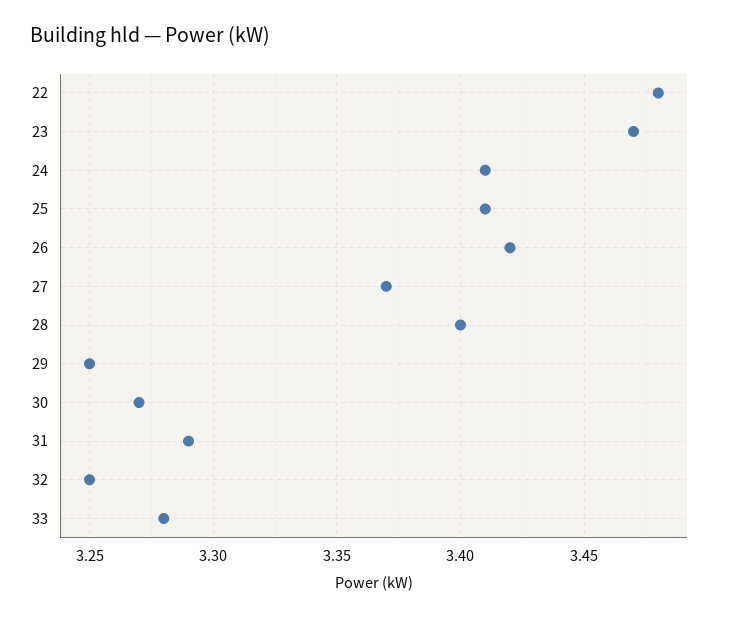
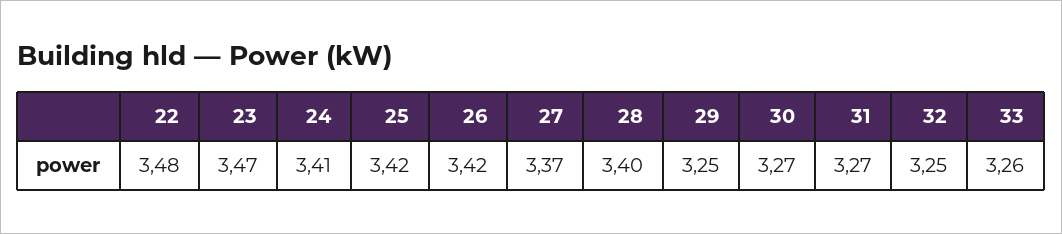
  {
    "22": 3.48,
    "23": 3.47,
    "24": 3.41,
-   "25": 3.41,
+   "25": 3.42,
    "26": 3.42,
    "27": 3.37,
    "28": 3.4,
    "29": 3.25,
    "30": 3.27,
-   "31": 3.29,
+   "31": 3.27,
    "32": 3.25,
-   "33": 3.28
+   "33": 3.26
  }

